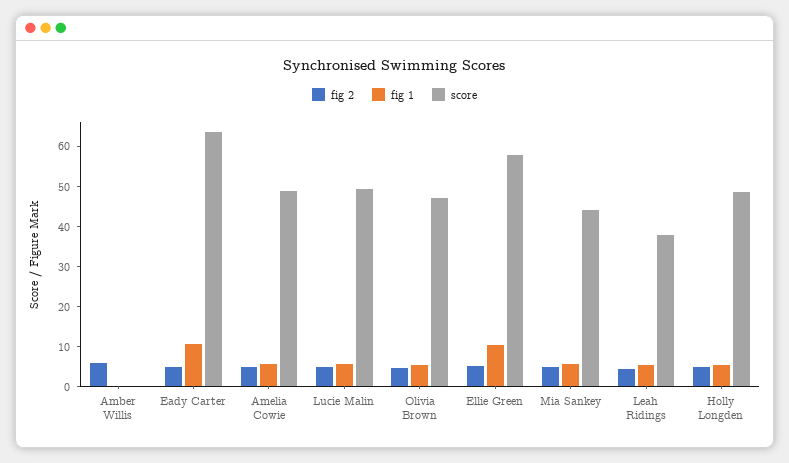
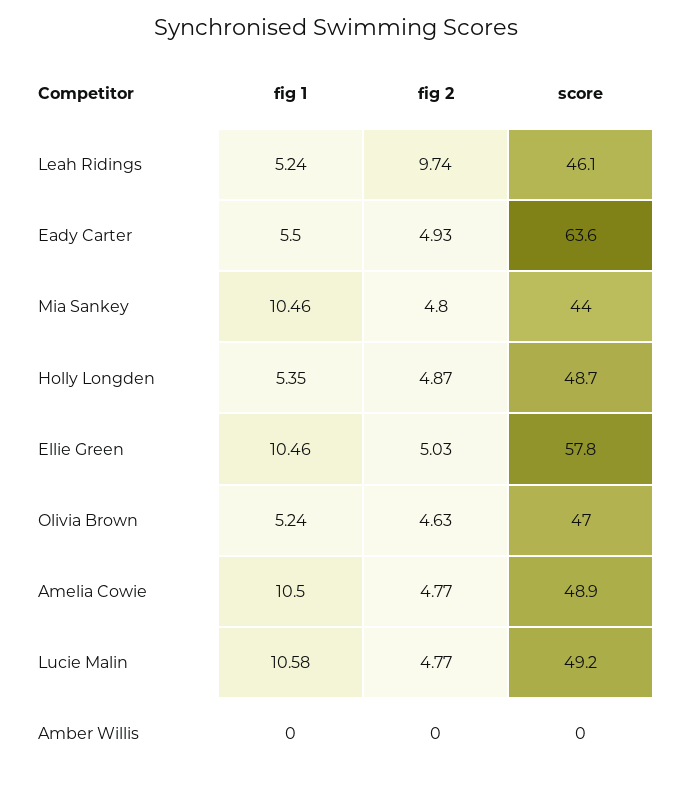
  {
    "fig 2": {
-     "Amber Willis": 6,
+     "Amber Willis": 0,
      "Eady Carter": 4.93,
      "Amelia Cowie": 4.77,
      "Lucie Malin": 4.77,
      "Olivia Brown": 4.63,
      "Ellie Green": 5.03,
      "Mia Sankey": 4.8,
-     "Leah Ridings": 4,
+     "Leah Ridings": 9.74,
      "Holly Longden": 4.87
    },
    "fig 1": {
      "Amber Willis": 0,
-     "Eady Carter": 10,
+     "Eady Carter": 5.5,
-     "Amelia Cowie": 6,
+     "Amelia Cowie": 10.5,
-     "Lucie Malin": 6,
+     "Lucie Malin": 10.58,
      "Olivia Brown": 5.24,
      "Ellie Green": 10.46,
-     "Mia Sankey": 6,
+     "Mia Sankey": 10.46,
      "Leah Ridings": 5.24,
      "Holly Longden": 5.35
    },
    "score": {
      "Amber Willis": 0,
      "Eady Carter": 63.6,
      "Amelia Cowie": 48.9,
      "Lucie Malin": 49.2,
      "Olivia Brown": 47,
      "Ellie Green": 57.8,
      "Mia Sankey": 44,
-     "Leah Ridings": 38,
+     "Leah Ridings": 46.1,
      "Holly Longden": 48.7
    }
  }

